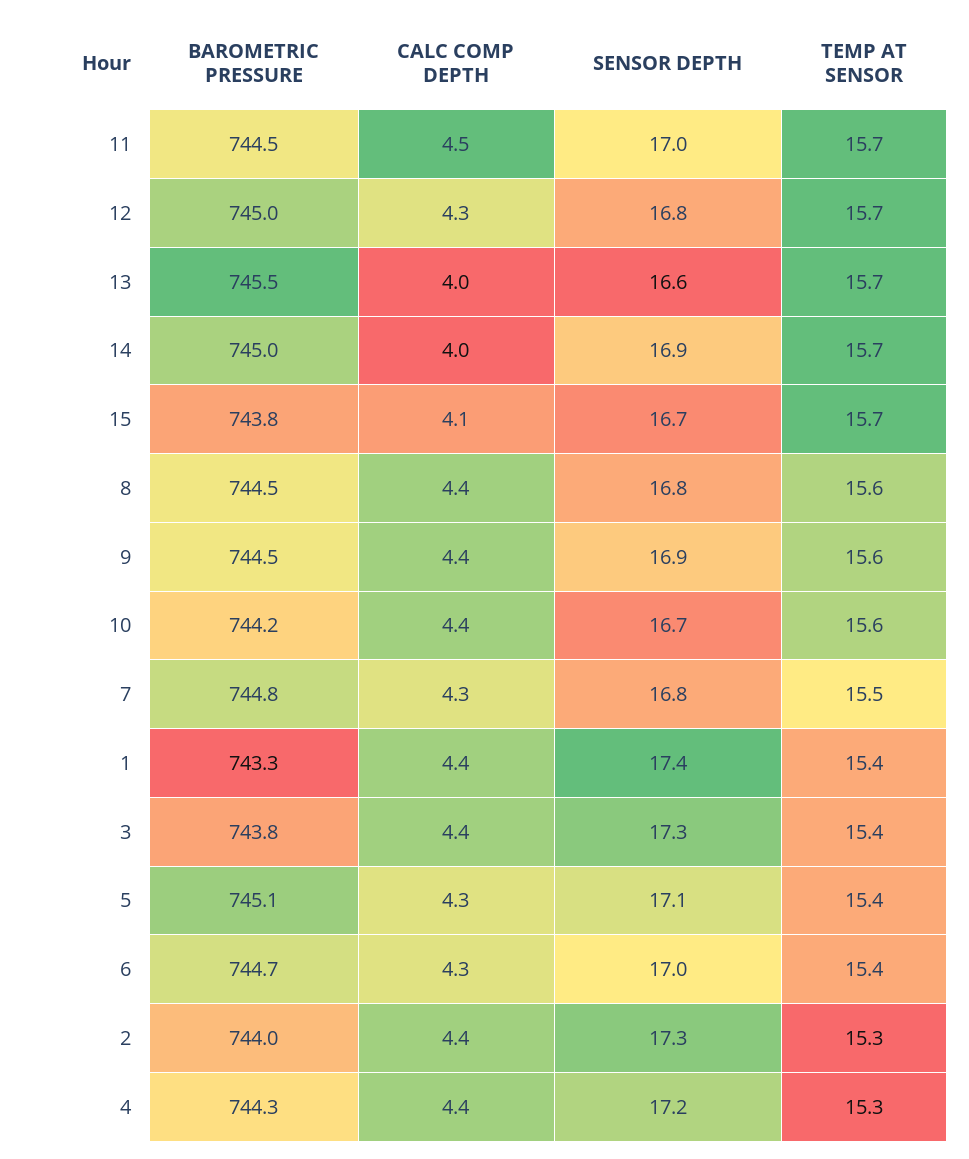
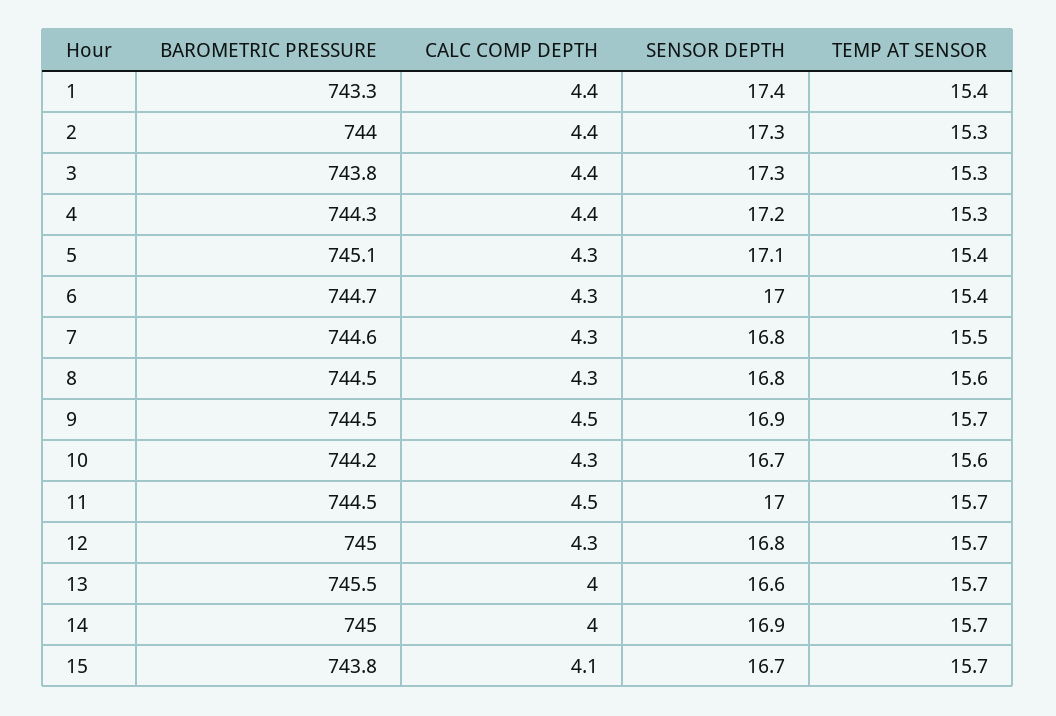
  {
    "BAROMETRIC PRESSURE": {
      "11": 744.5,
      "12": 745,
      "13": 745.5,
      "14": 745,
      "15": 743.8,
      "8": 744.5,
      "9": 744.5,
      "10": 744.2,
-     "7": 744.8,
+     "7": 744.6,
      "1": 743.3,
      "3": 743.8,
      "5": 745.1,
      "6": 744.7,
      "2": 744,
      "4": 744.3
    },
    "CALC COMP DEPTH": {
      "11": 4.5,
      "12": 4.3,
      "13": 4,
      "14": 4,
      "15": 4.1,
-     "8": 4.4,
+     "8": 4.3,
-     "9": 4.4,
+     "9": 4.5,
-     "10": 4.4,
+     "10": 4.3,
      "7": 4.3,
      "1": 4.4,
      "3": 4.4,
      "5": 4.3,
      "6": 4.3,
      "2": 4.4,
      "4": 4.4
    },
    "SENSOR DEPTH": {
      "11": 17,
      "12": 16.8,
      "13": 16.6,
      "14": 16.9,
      "15": 16.7,
      "8": 16.8,
      "9": 16.9,
      "10": 16.7,
      "7": 16.8,
      "1": 17.4,
      "3": 17.3,
      "5": 17.1,
      "6": 17,
      "2": 17.3,
      "4": 17.2
    },
    "TEMP AT SENSOR": {
      "11": 15.7,
      "12": 15.7,
      "13": 15.7,
      "14": 15.7,
      "15": 15.7,
      "8": 15.6,
-     "9": 15.6,
+     "9": 15.7,
      "10": 15.6,
      "7": 15.5,
      "1": 15.4,
-     "3": 15.4,
+     "3": 15.3,
      "5": 15.4,
      "6": 15.4,
      "2": 15.3,
      "4": 15.3
    }
  }

